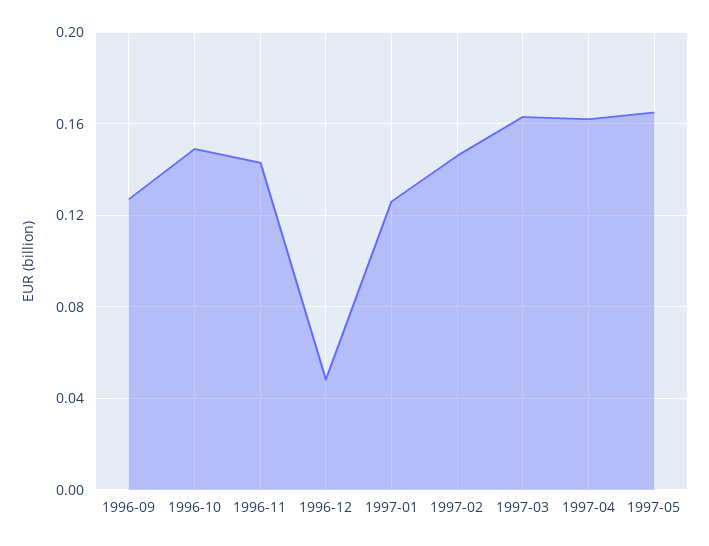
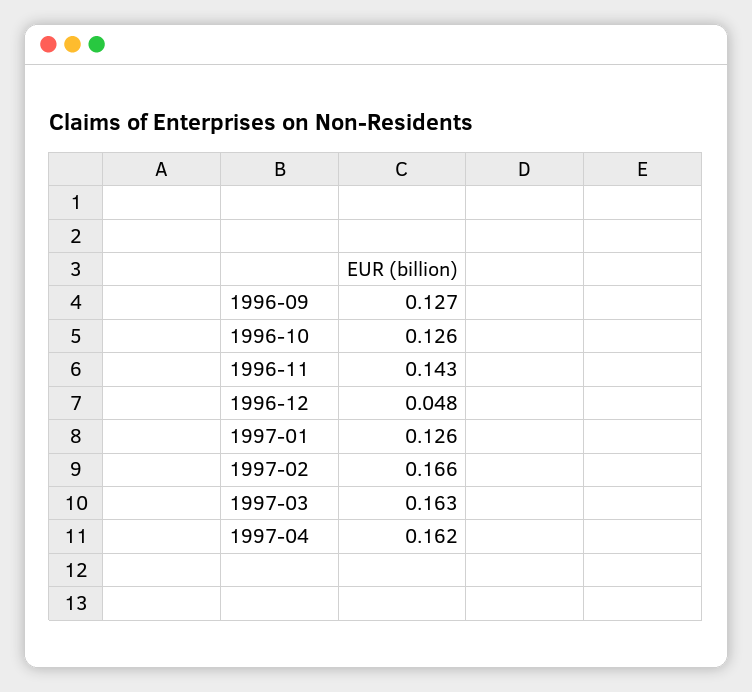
  {
    "1996-09": 0.127,
-   "1996-10": 0.15,
+   "1996-10": 0.126,
    "1996-11": 0.143,
    "1996-12": 0.048,
    "1997-01": 0.126,
-   "1997-02": 0.145,
+   "1997-02": 0.166,
    "1997-03": 0.163,
-   "1997-04": 0.162,
+   "1997-04": 0.162
-   "1997-05": 0.165
  }

